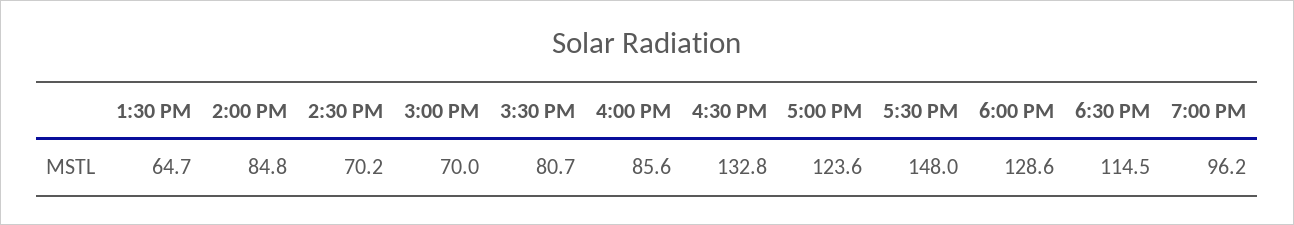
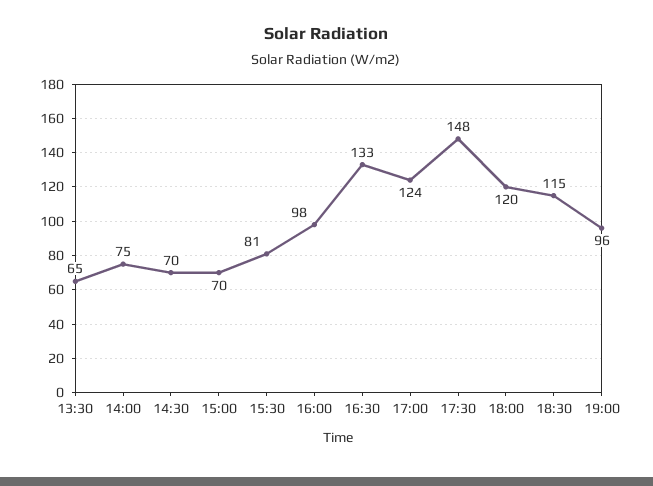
  {
    "1:30 PM": 64.7,
-   "2:00 PM": 84.8,
+   "2:00 PM": 75,
    "2:30 PM": 70.2,
    "3:00 PM": 70,
    "3:30 PM": 80.7,
-   "4:00 PM": 85.6,
+   "4:00 PM": 98,
    "4:30 PM": 132.8,
    "5:00 PM": 123.6,
    "5:30 PM": 148,
-   "6:00 PM": 128.6,
+   "6:00 PM": 120,
    "6:30 PM": 114.5,
    "7:00 PM": 96.2
  }

